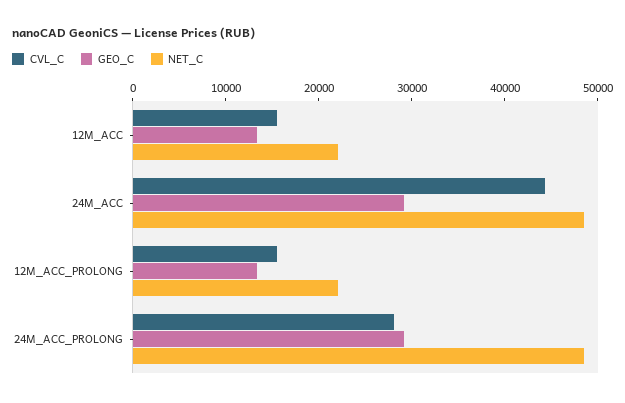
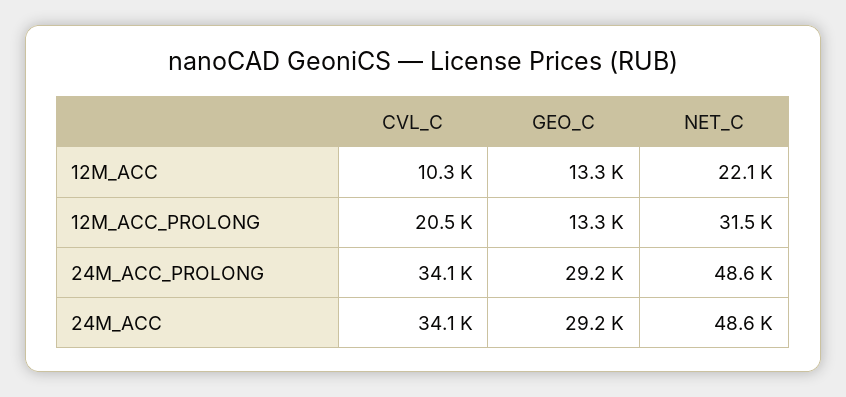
  {
    "CVL_C": {
-     "12M_ACC": 16000,
+     "12M_ACC": 10300,
-     "24M_ACC": 44000,
+     "24M_ACC": 34100,
-     "12M_ACC_PROLONG": 16000,
+     "12M_ACC_PROLONG": 20500,
-     "24M_ACC_PROLONG": 28000
+     "24M_ACC_PROLONG": 34100
    },
    "GEO_C": {
      "12M_ACC": 13300,
      "24M_ACC": 29200,
      "12M_ACC_PROLONG": 13300,
      "24M_ACC_PROLONG": 29200
    },
    "NET_C": {
      "12M_ACC": 22100,
      "24M_ACC": 48600,
-     "12M_ACC_PROLONG": 22000,
+     "12M_ACC_PROLONG": 31500,
      "24M_ACC_PROLONG": 48600
    }
  }

